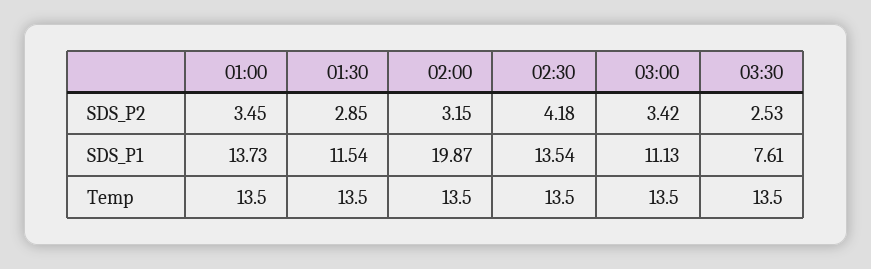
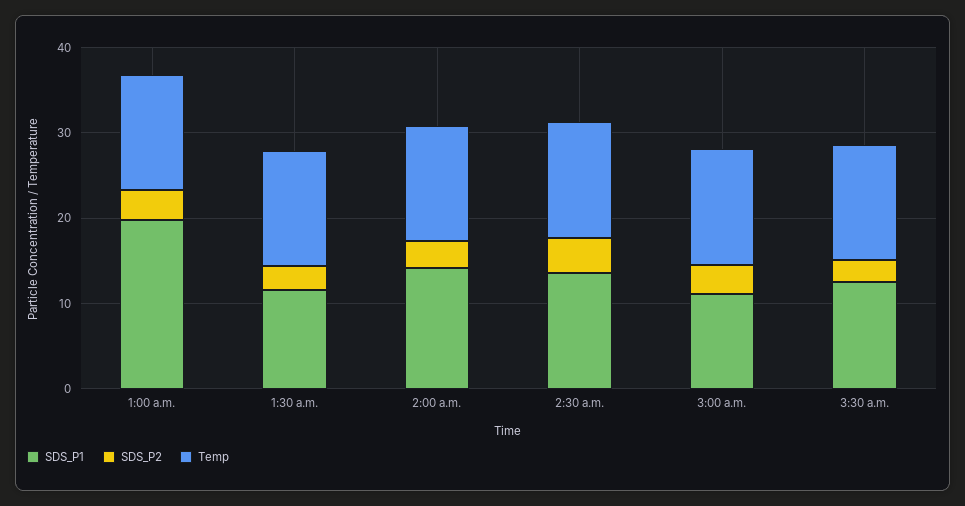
  {
    "SDS_P2": {
      "01:00": 3.45,
      "01:30": 2.85,
      "02:00": 3.15,
      "02:30": 4.18,
      "03:00": 3.42,
      "03:30": 2.53
    },
    "SDS_P1": {
-     "01:00": 13.73,
+     "01:00": 20,
      "01:30": 11.54,
-     "02:00": 19.87,
+     "02:00": 14,
      "02:30": 13.54,
      "03:00": 11.13,
-     "03:30": 7.61
+     "03:30": 12
    },
    "Temp": {
      "01:00": 13.5,
      "01:30": 13.5,
      "02:00": 13.5,
      "02:30": 13.5,
      "03:00": 13.5,
      "03:30": 13.5
    }
  }

